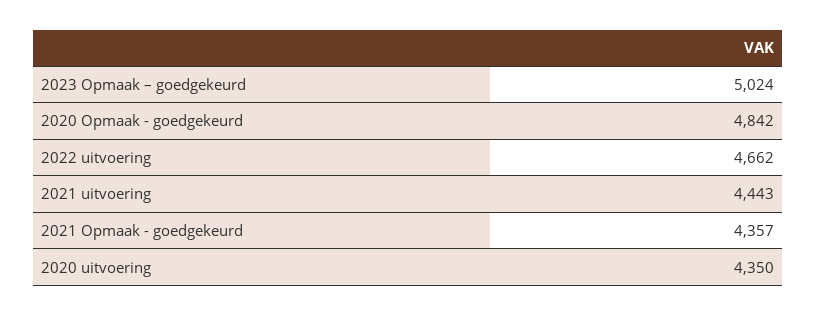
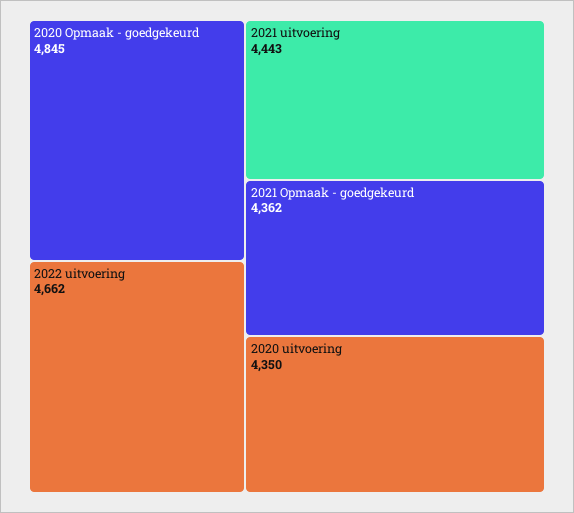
  {
-   "2023 Opmaak – goedgekeurd": 5024,
-   "2020 Opmaak - goedgekeurd": 4842,
+   "2020 Opmaak - goedgekeurd": 4845,
    "2022 uitvoering": 4662,
    "2021 uitvoering": 4443,
-   "2021 Opmaak - goedgekeurd": 4357,
+   "2021 Opmaak - goedgekeurd": 4362,
    "2020 uitvoering": 4350
  }

